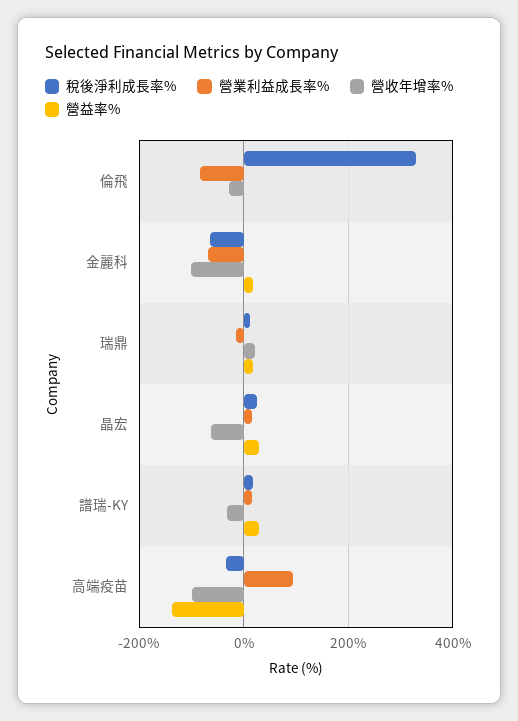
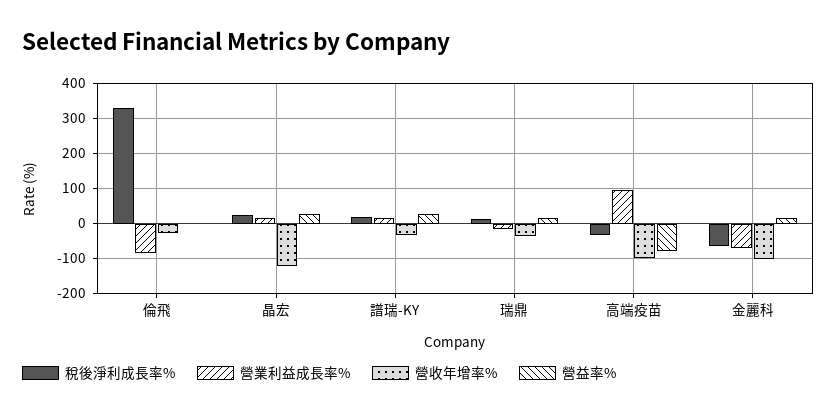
  {
    "稅後淨利成長率%": {
      "倫飛": 320,
      "金麗科": -60,
      "瑞鼎": 20,
      "晶宏": 20,
      "譜瑞-KY": 20,
      "高端疫苗": -40
    },
    "營業利益成長率%": {
      "倫飛": -80,
      "金麗科": -60,
      "瑞鼎": -20,
      "晶宏": 20,
      "譜瑞-KY": 20,
      "高端疫苗": 100
    },
    "營收年增率%": {
      "倫飛": -20,
      "金麗科": -100,
-     "瑞鼎": 20,
+     "瑞鼎": -40,
-     "晶宏": -60,
+     "晶宏": -120,
      "譜瑞-KY": -40,
      "高端疫苗": -100
    },
    "營益率%": {
      "倫飛": 0,
      "金麗科": 20,
      "瑞鼎": 20,
      "晶宏": 20,
      "譜瑞-KY": 20,
-     "高端疫苗": -140
+     "高端疫苗": -80
    }
  }

